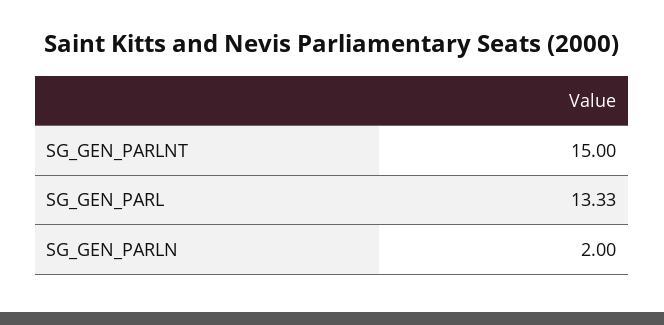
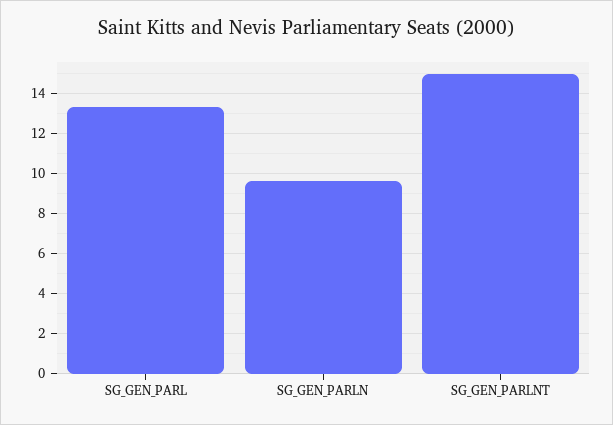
  {
    "SG_GEN_PARLNT": 15,
    "SG_GEN_PARL": 13.33,
-   "SG_GEN_PARLN": 2
+   "SG_GEN_PARLN": 9.5
  }

